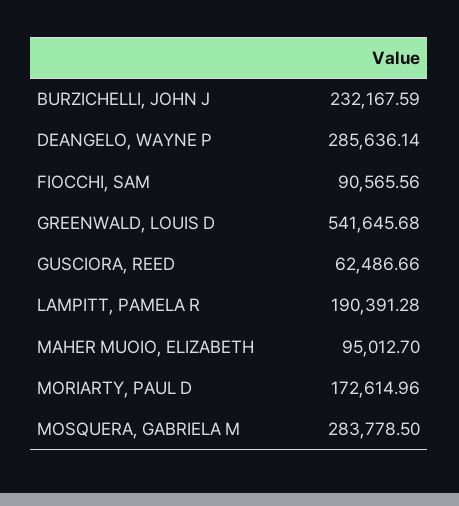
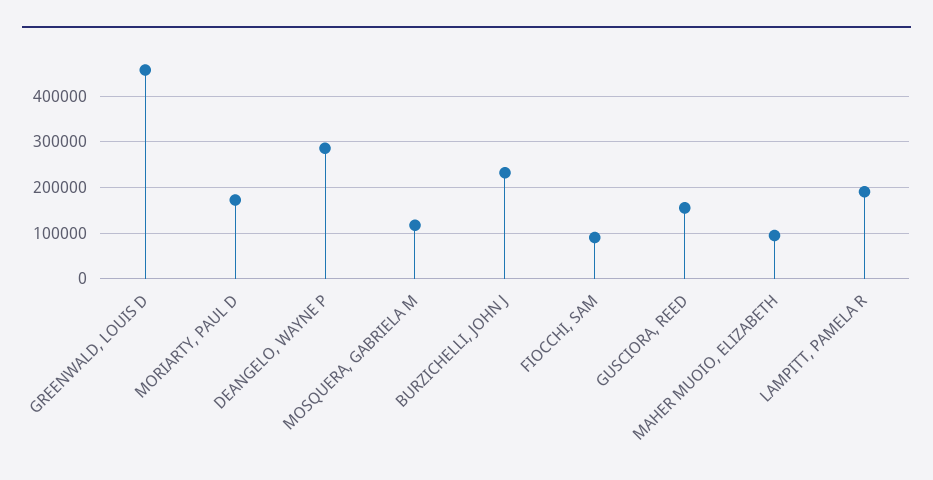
  {
    "BURZICHELLI, JOHN J": 232167.59,
    "DEANGELO, WAYNE P": 285636.14,
    "FIOCCHI, SAM": 90565.56,
-   "GREENWALD, LOUIS D": 541645.68,
+   "GREENWALD, LOUIS D": 460000,
-   "GUSCIORA, REED": 62486.66,
+   "GUSCIORA, REED": 160000,
    "LAMPITT, PAMELA R": 190391.28,
    "MAHER MUOIO, ELIZABETH": 95012.7,
    "MORIARTY, PAUL D": 172614.96,
-   "MOSQUERA, GABRIELA M": 283778.5
+   "MOSQUERA, GABRIELA M": 120000
  }

